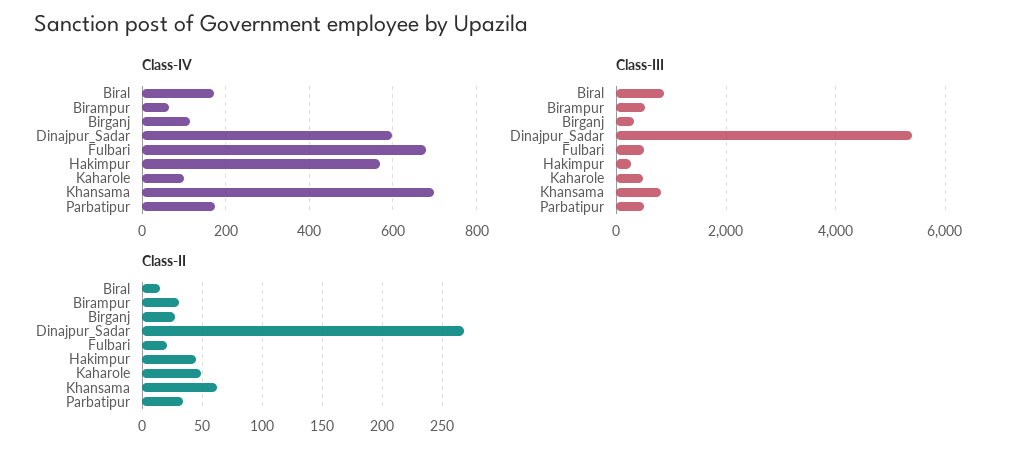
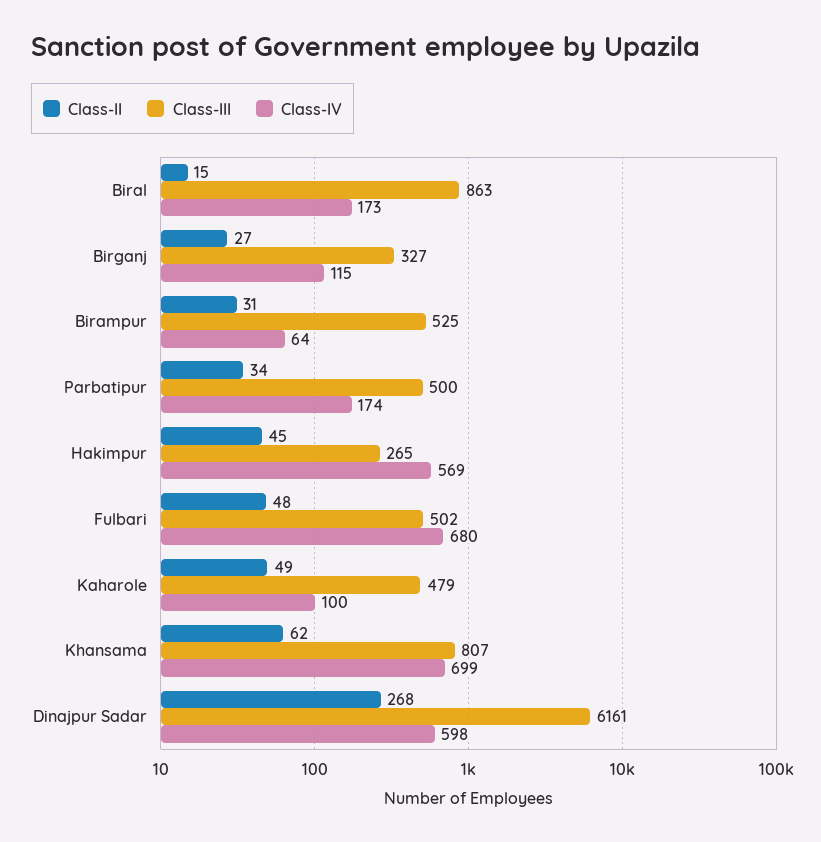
  {
    "Class-IV": {
      "Biral": 173,
      "Birampur": 64,
      "Birganj": 115,
      "Dinajpur_Sadar": 598,
      "Fulbari": 680,
      "Hakimpur": 569,
      "Kaharole": 100,
      "Khansama": 699,
      "Parbatipur": 174
    },
    "Class-III": {
      "Biral": 863,
      "Birampur": 525,
      "Birganj": 327,
-     "Dinajpur_Sadar": 5400,
+     "Dinajpur_Sadar": 6161,
      "Fulbari": 502,
      "Hakimpur": 265,
      "Kaharole": 479,
      "Khansama": 807,
      "Parbatipur": 500
    },
    "Class-II": {
      "Biral": 15,
      "Birampur": 31,
      "Birganj": 27,
      "Dinajpur_Sadar": 268,
-     "Fulbari": 20,
+     "Fulbari": 48,
      "Hakimpur": 45,
      "Kaharole": 49,
      "Khansama": 62,
      "Parbatipur": 34
    }
  }

